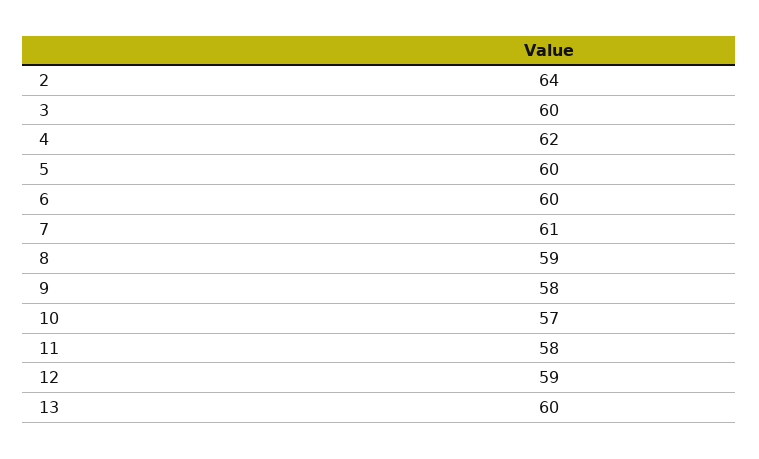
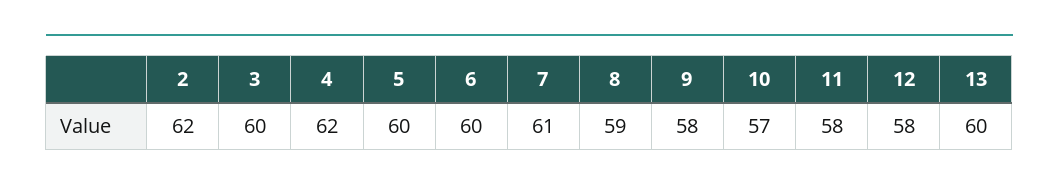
  {
-   "2": 64,
+   "2": 62,
    "3": 60,
    "4": 62,
    "5": 60,
    "6": 60,
    "7": 61,
    "8": 59,
    "9": 58,
    "10": 57,
    "11": 58,
-   "12": 59,
+   "12": 58,
    "13": 60
  }

